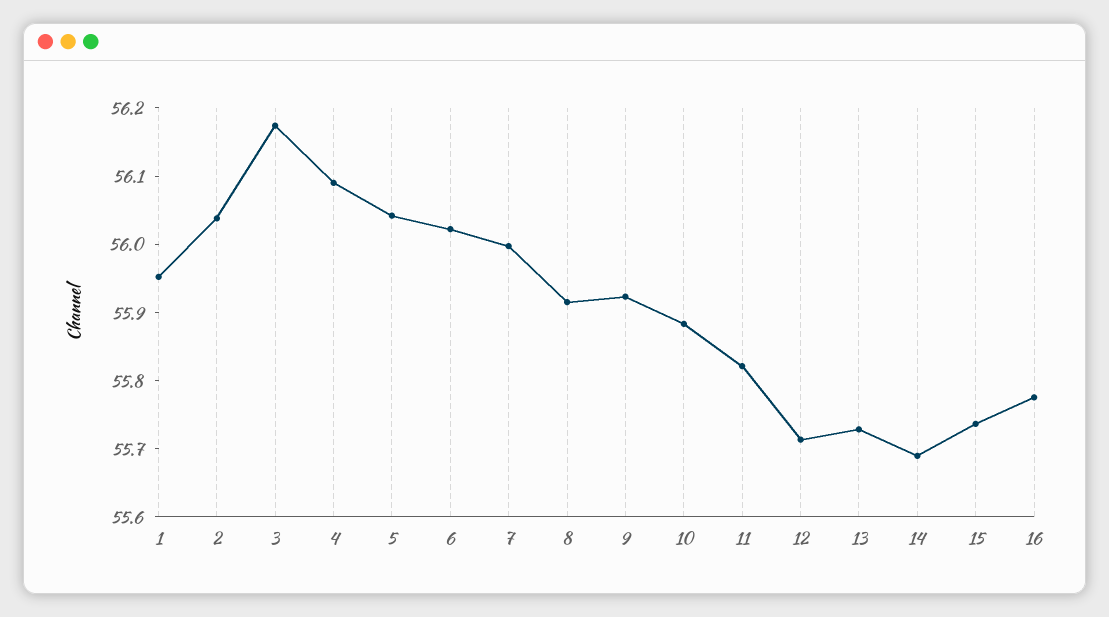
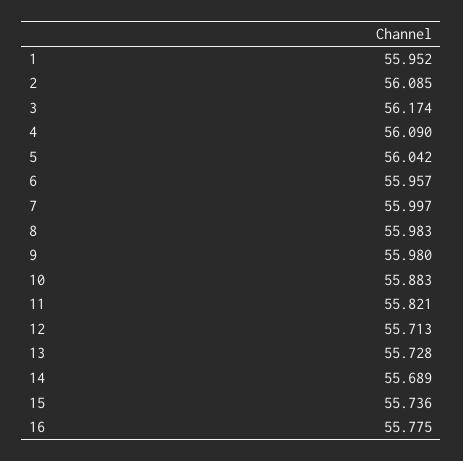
  {
    "1": 55.952,
-   "2": 56.04,
+   "2": 56.085,
    "3": 56.174,
    "4": 56.09,
    "5": 56.042,
-   "6": 56.02,
+   "6": 55.957,
    "7": 55.997,
-   "8": 55.92,
+   "8": 55.983,
-   "9": 55.92,
+   "9": 55.98,
    "10": 55.883,
    "11": 55.821,
    "12": 55.713,
    "13": 55.728,
    "14": 55.689,
    "15": 55.736,
    "16": 55.775
  }

